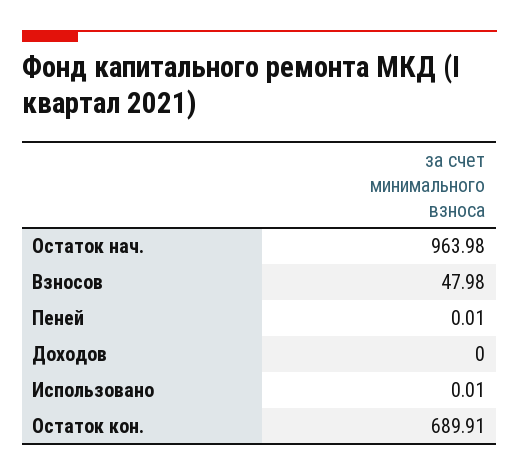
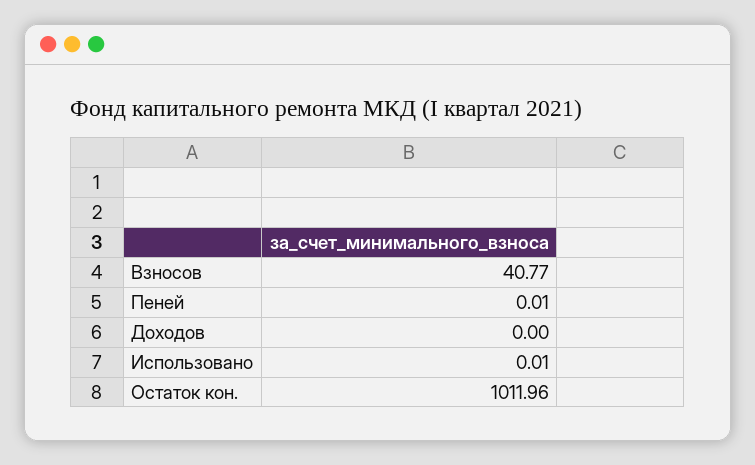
  {
-   "Остаток нач.": 963.98,
-   "Взносов": 47.98,
+   "Взносов": 40.77,
    "Пеней": 0.01,
    "Доходов": 0,
    "Использовано": 0.01,
-   "Остаток кон.": 689.91
+   "Остаток кон.": 1011.96
  }

